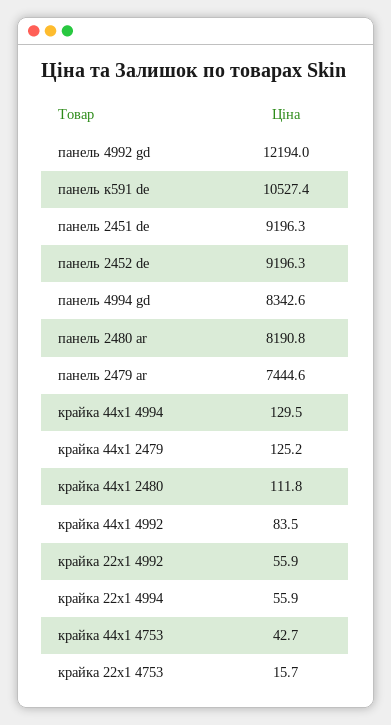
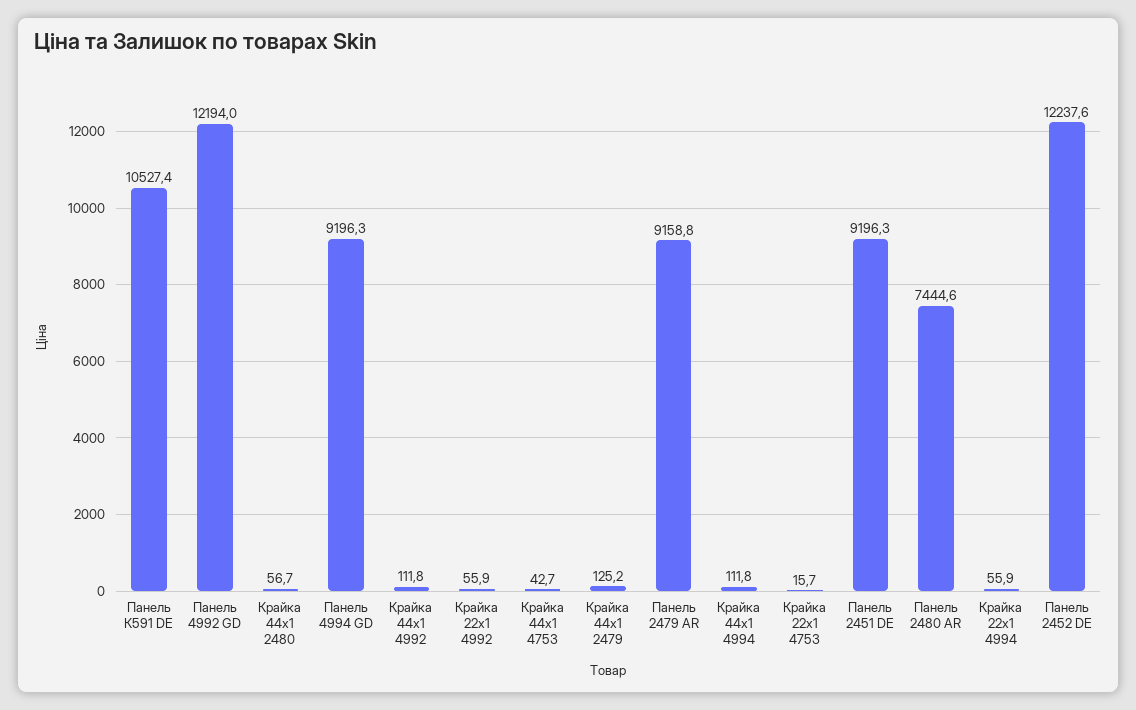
  {
    "панель 4992 gd": 12194,
    "панель к591 de": 10527.4,
    "панель 2451 de": 9196.3,
-   "панель 2452 de": 9196.3,
+   "панель 2452 de": 12237.6,
-   "панель 4994 gd": 8342.6,
+   "панель 4994 gd": 9196.3,
-   "панель 2480 ar": 8190.8,
+   "панель 2480 ar": 7444.6,
-   "панель 2479 ar": 7444.6,
+   "панель 2479 ar": 9158.8,
-   "крайка 44x1 4994": 129.5,
+   "крайка 44x1 4994": 111.8,
    "крайка 44x1 2479": 125.2,
-   "крайка 44x1 2480": 111.8,
+   "крайка 44x1 2480": 56.7,
-   "крайка 44x1 4992": 83.5,
+   "крайка 44x1 4992": 111.8,
    "крайка 22x1 4992": 55.9,
    "крайка 22x1 4994": 55.9,
    "крайка 44x1 4753": 42.7,
    "крайка 22x1 4753": 15.7
  }

